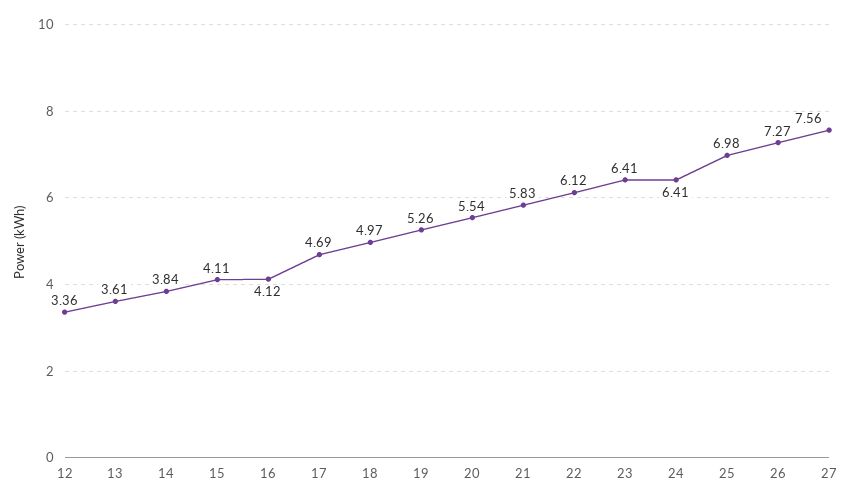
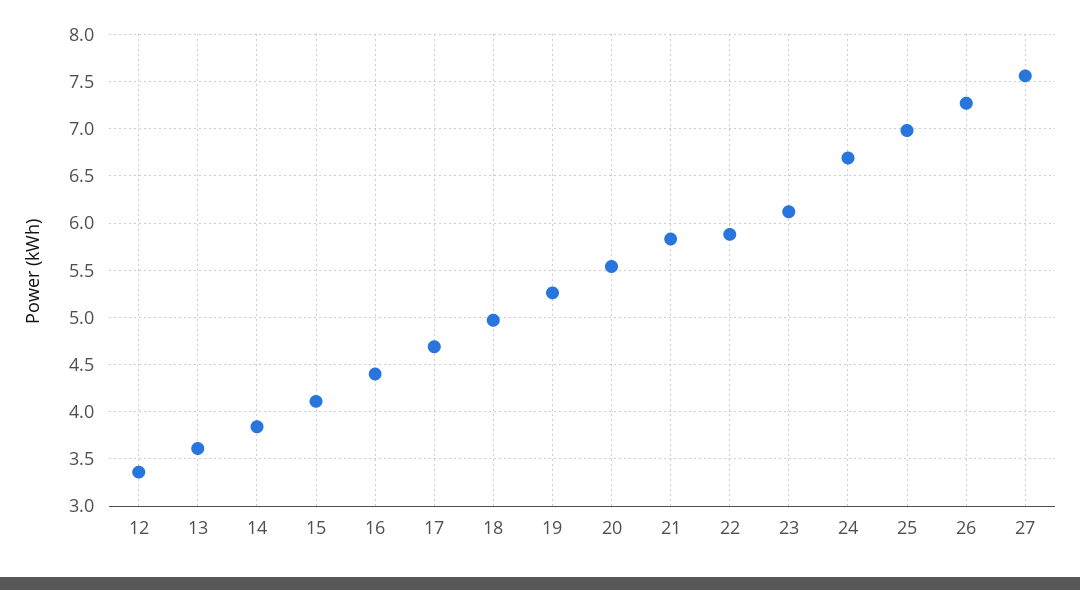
  {
    "12": 3.36,
    "13": 3.61,
    "14": 3.84,
    "15": 4.11,
-   "16": 4.12,
+   "16": 4.4,
    "17": 4.69,
    "18": 4.97,
    "19": 5.26,
    "20": 5.54,
    "21": 5.83,
-   "22": 6.12,
+   "22": 5.9,
-   "23": 6.41,
+   "23": 6.1,
-   "24": 6.41,
+   "24": 6.7,
    "25": 6.98,
    "26": 7.27,
    "27": 7.56
  }

